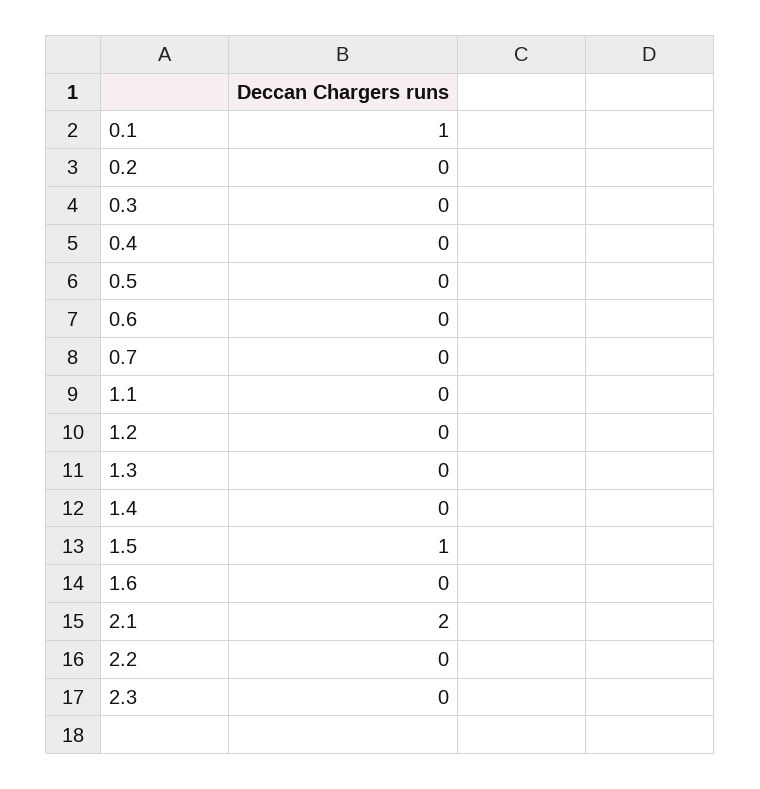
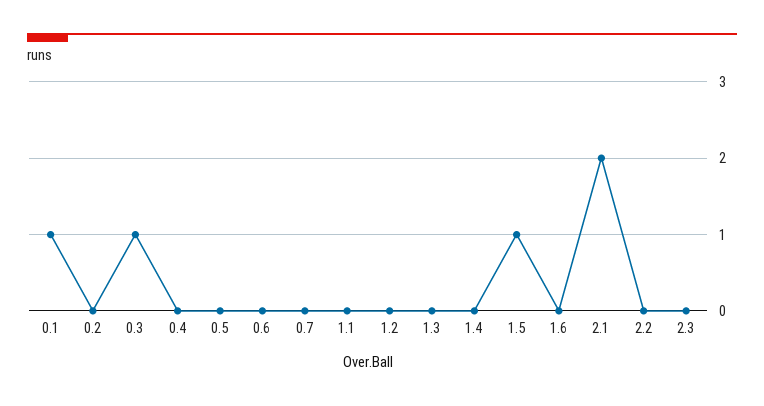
  {
    "0.1": 1,
    "0.2": 0,
-   "0.3": 0,
+   "0.3": 1,
    "0.4": 0,
    "0.5": 0,
    "0.6": 0,
    "0.7": 0,
    "1.1": 0,
    "1.2": 0,
    "1.3": 0,
    "1.4": 0,
    "1.5": 1,
    "1.6": 0,
    "2.1": 2,
    "2.2": 0,
    "2.3": 0
  }

